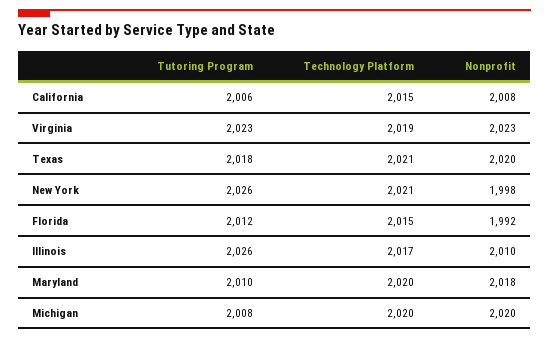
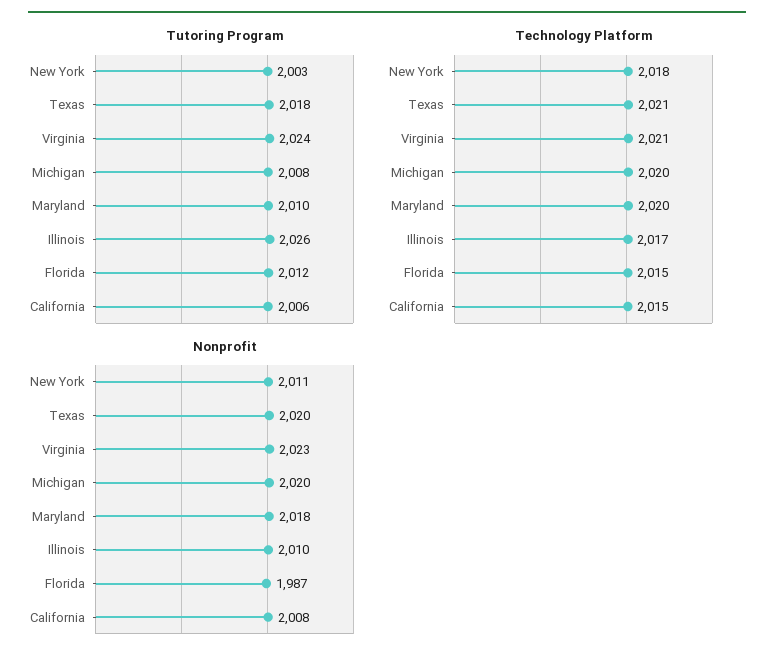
  {
    "Tutoring Program": {
      "California": 2006,
-     "Virginia": 2023,
+     "Virginia": 2024,
      "Texas": 2018,
-     "New York": 2026,
+     "New York": 2003,
      "Florida": 2012,
      "Illinois": 2026,
      "Maryland": 2010,
      "Michigan": 2008
    },
    "Technology Platform": {
      "California": 2015,
-     "Virginia": 2019,
+     "Virginia": 2021,
      "Texas": 2021,
-     "New York": 2021,
+     "New York": 2018,
      "Florida": 2015,
      "Illinois": 2017,
      "Maryland": 2020,
      "Michigan": 2020
    },
    "Nonprofit": {
      "California": 2008,
      "Virginia": 2023,
      "Texas": 2020,
-     "New York": 1998,
+     "New York": 2011,
-     "Florida": 1992,
+     "Florida": 1987,
      "Illinois": 2010,
      "Maryland": 2018,
      "Michigan": 2020
    }
  }

